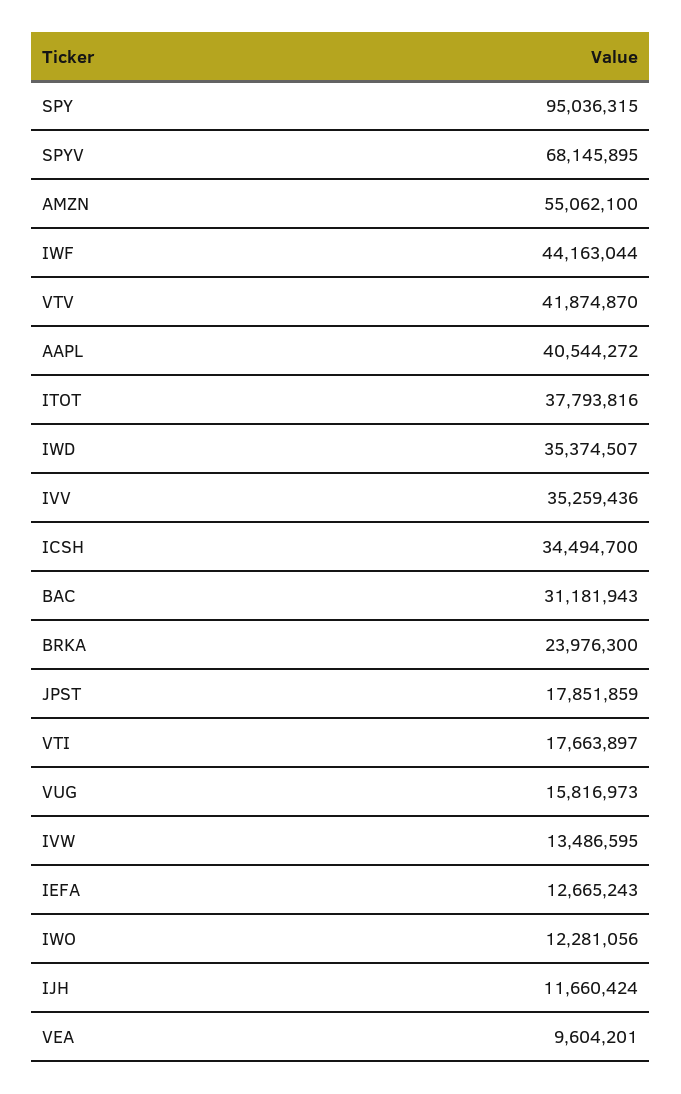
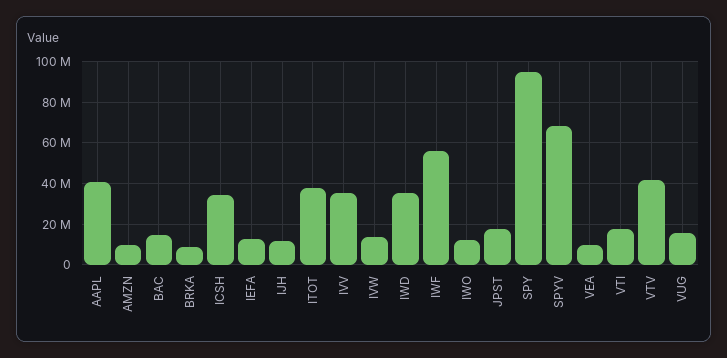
  {
    "SPY": 95036315,
    "SPYV": 68145895,
-   "AMZN": 55062100,
+   "AMZN": 10000000,
-   "IWF": 44163044,
+   "IWF": 55000000,
    "VTV": 41874870,
    "AAPL": 40544272,
    "ITOT": 37793816,
    "IWD": 35374507,
    "IVV": 35259436,
    "ICSH": 34494700,
-   "BAC": 31181943,
+   "BAC": 15000000,
-   "BRKA": 23976300,
+   "BRKA": 10000000,
    "JPST": 17851859,
    "VTI": 17663897,
    "VUG": 15816973,
    "IVW": 13486595,
    "IEFA": 12665243,
    "IWO": 12281056,
    "IJH": 11660424,
    "VEA": 9604201
  }

